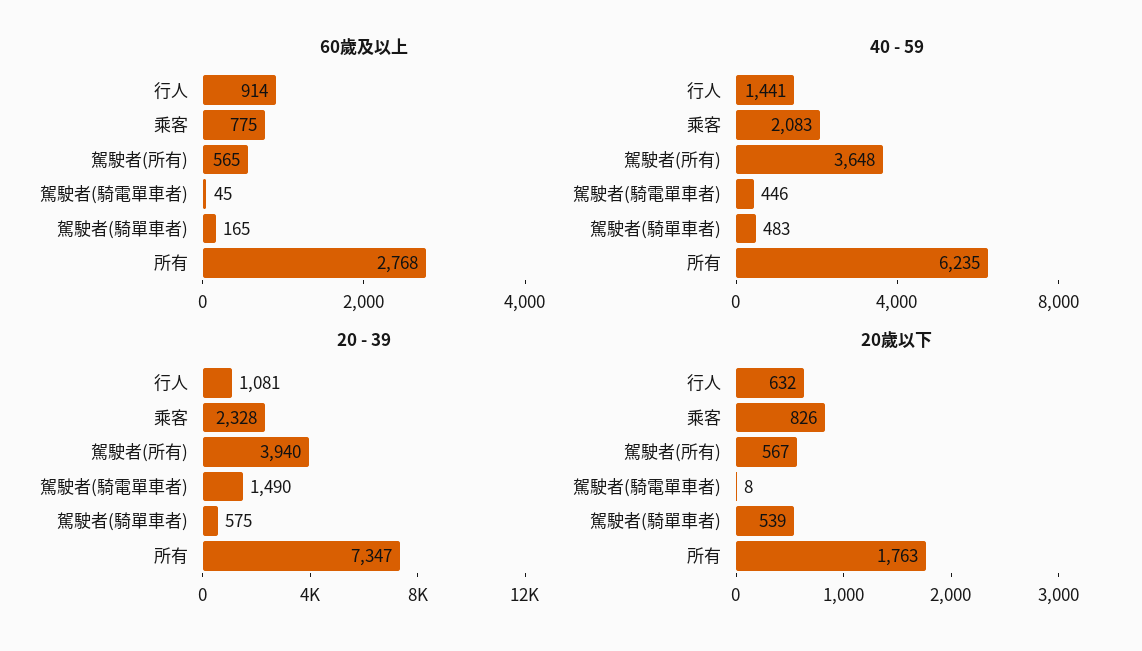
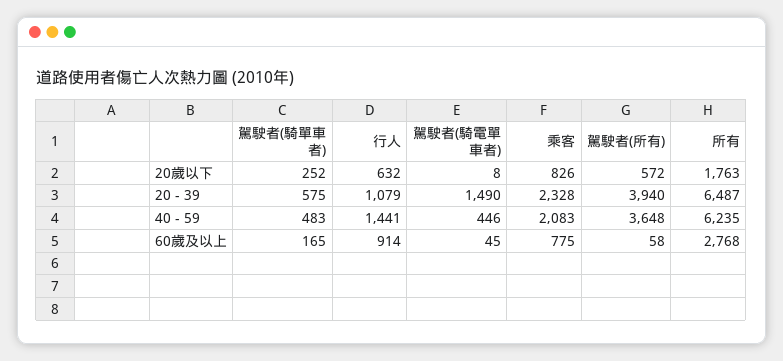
  {
    "60歲及以上": {
      "行人": 914,
      "乘客": 775,
-     "駕駛者(所有)": 565,
+     "駕駛者(所有)": 58,
      "駕駛者(騎電單車者)": 45,
      "駕駛者(騎單車者)": 165,
      "所有": 2768
    },
    "40 - 59": {
      "行人": 1441,
      "乘客": 2083,
      "駕駛者(所有)": 3648,
      "駕駛者(騎電單車者)": 446,
      "駕駛者(騎單車者)": 483,
      "所有": 6235
    },
    "20 - 39": {
-     "行人": 1081,
+     "行人": 1079,
      "乘客": 2328,
      "駕駛者(所有)": 3940,
      "駕駛者(騎電單車者)": 1490,
      "駕駛者(騎單車者)": 575,
-     "所有": 7347
+     "所有": 6487
    },
    "20歲以下": {
      "行人": 632,
      "乘客": 826,
-     "駕駛者(所有)": 567,
+     "駕駛者(所有)": 572,
      "駕駛者(騎電單車者)": 8,
-     "駕駛者(騎單車者)": 539,
+     "駕駛者(騎單車者)": 252,
      "所有": 1763
    }
  }

